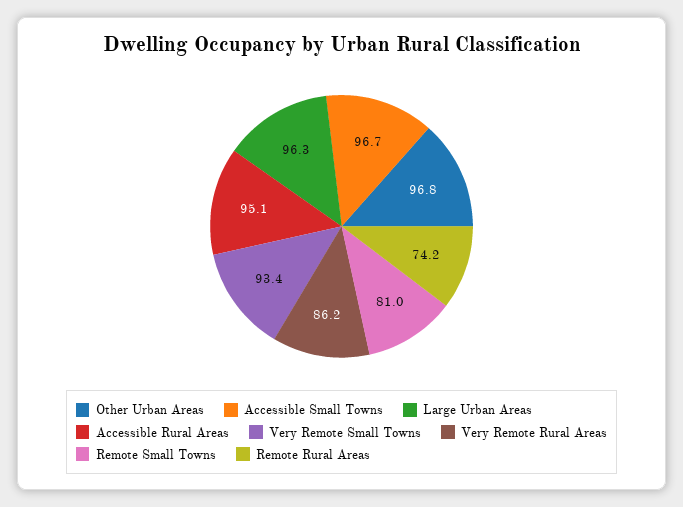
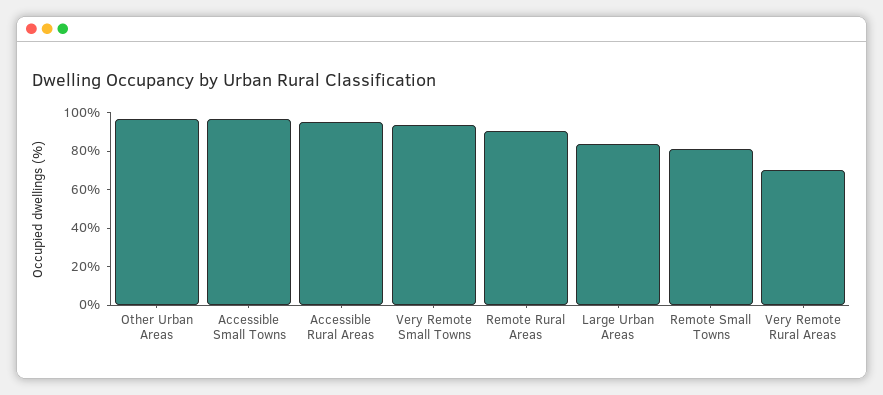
  {
    "Other Urban Areas": 96.8,
    "Accessible Small Towns": 96.7,
-   "Large Urban Areas": 96.3,
+   "Large Urban Areas": 85,
    "Accessible Rural Areas": 95.1,
    "Very Remote Small Towns": 93.4,
-   "Very Remote Rural Areas": 86.2,
+   "Very Remote Rural Areas": 70,
    "Remote Small Towns": 81,
-   "Remote Rural Areas": 74.2
+   "Remote Rural Areas": 90
  }

